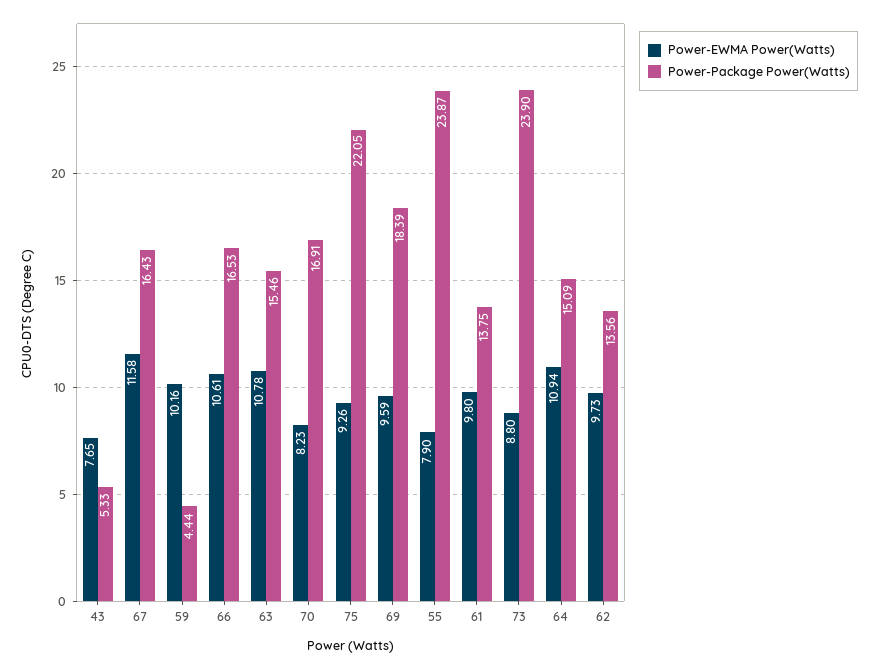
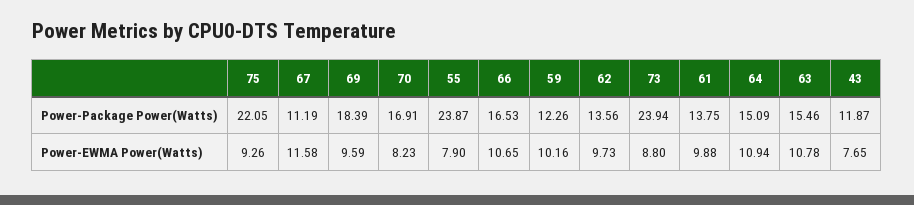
  {
    "Power-EWMA Power(Watts)": {
      "43": 7.65,
      "67": 11.58,
      "59": 10.16,
-     "66": 10.61,
+     "66": 10.65,
      "63": 10.78,
      "70": 8.23,
      "75": 9.26,
      "69": 9.59,
      "55": 7.9,
-     "61": 9.8,
+     "61": 9.88,
      "73": 8.8,
      "64": 10.94,
      "62": 9.73
    },
    "Power-Package Power(Watts)": {
-     "43": 5.33,
+     "43": 11.87,
-     "67": 16.43,
+     "67": 11.19,
-     "59": 4.44,
+     "59": 12.26,
      "66": 16.53,
      "63": 15.46,
      "70": 16.91,
      "75": 22.05,
      "69": 18.39,
      "55": 23.87,
      "61": 13.75,
-     "73": 23.9,
+     "73": 23.94,
      "64": 15.09,
      "62": 13.56
    }
  }

